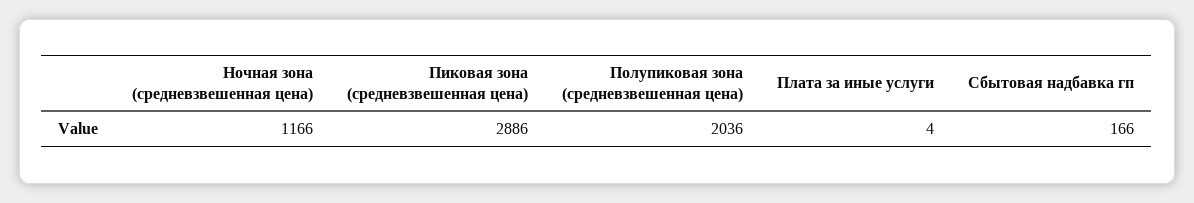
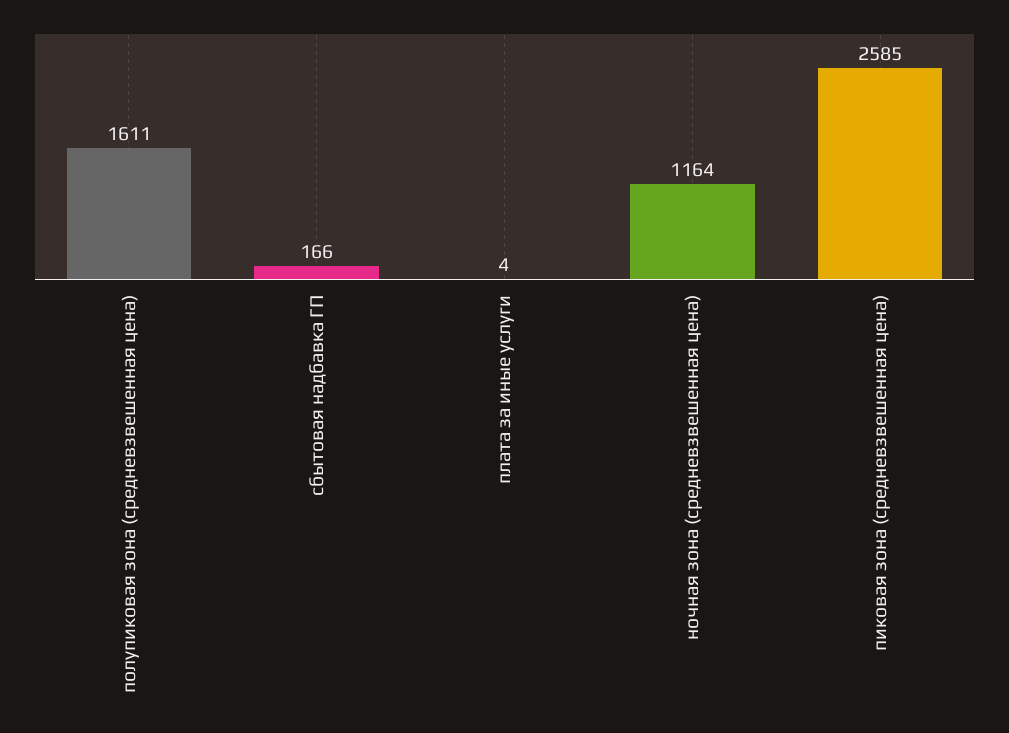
  {
-   "Ночная зона (средневзвешенная цена)": 1166,
+   "Ночная зона (средневзвешенная цена)": 1164,
-   "Пиковая зона (средневзвешенная цена)": 2886,
+   "Пиковая зона (средневзвешенная цена)": 2585,
-   "Полупиковая зона (средневзвешенная цена)": 2036,
+   "Полупиковая зона (средневзвешенная цена)": 1611,
    "Плата за иные услуги": 4,
    "Сбытовая надбавка гп": 166
  }

